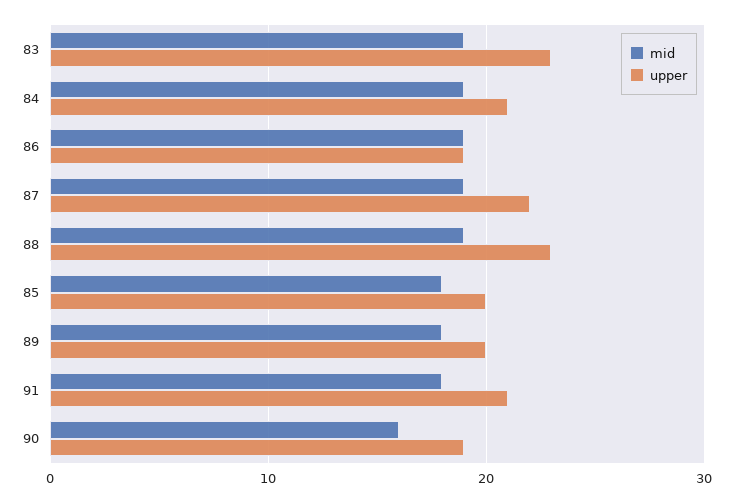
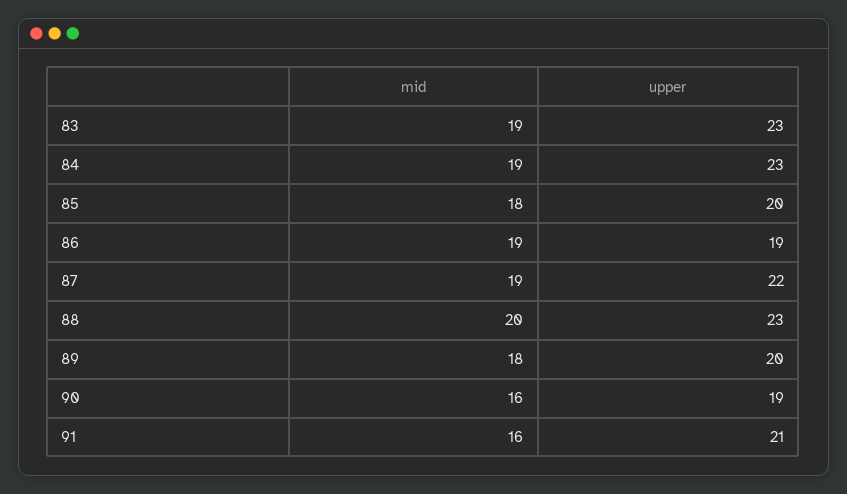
  {
    "mid": {
      "83": 19,
      "84": 19,
      "86": 19,
      "87": 19,
-     "88": 19,
+     "88": 20,
      "85": 18,
      "89": 18,
-     "91": 18,
+     "91": 16,
      "90": 16
    },
    "upper": {
      "83": 23,
-     "84": 21,
+     "84": 23,
      "86": 19,
      "87": 22,
      "88": 23,
      "85": 20,
      "89": 20,
      "91": 21,
      "90": 19
    }
  }

